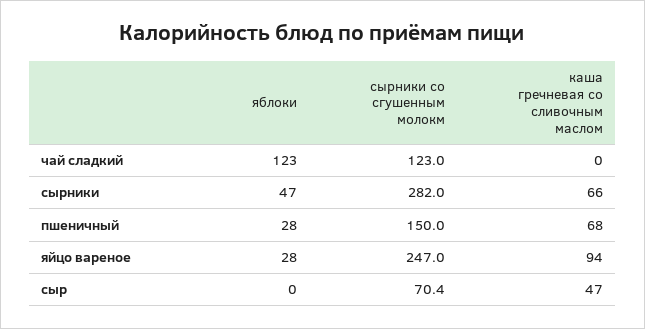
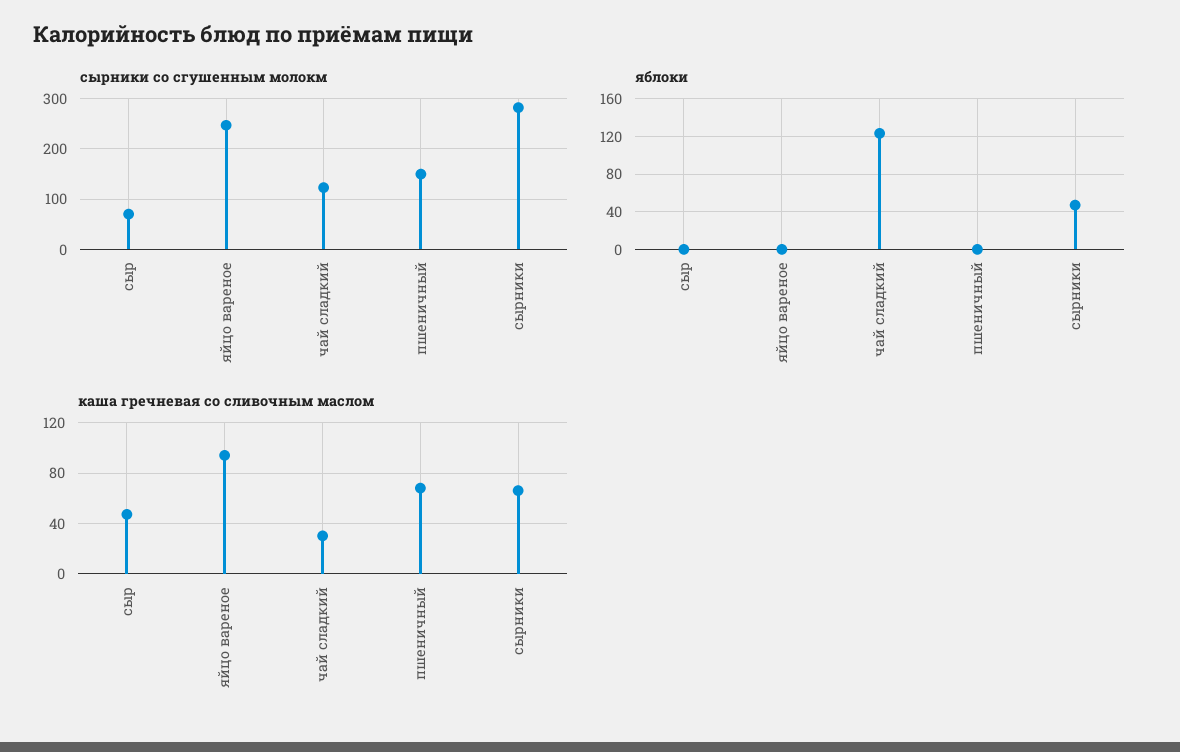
  {
    "яблоки": {
      "чай сладкий": 123,
      "сырники": 47,
-     "пшеничный": 28,
+     "пшеничный": 0,
-     "яйцо вареное": 28,
+     "яйцо вареное": 0,
      "сыр": 0
    },
    "сырники со сгушенным молокм": {
      "чай сладкий": 123,
      "сырники": 282,
      "пшеничный": 150,
      "яйцо вареное": 247,
      "сыр": 70.4
    },
    "каша гречневая со сливочным маслом": {
-     "чай сладкий": 0,
+     "чай сладкий": 30,
      "сырники": 66,
      "пшеничный": 68,
      "яйцо вареное": 94,
      "сыр": 47
    }
  }

